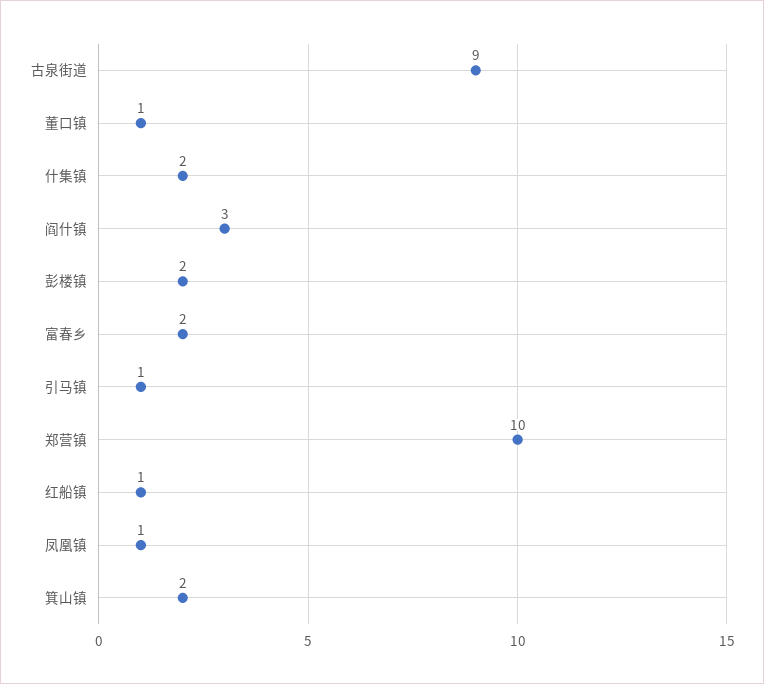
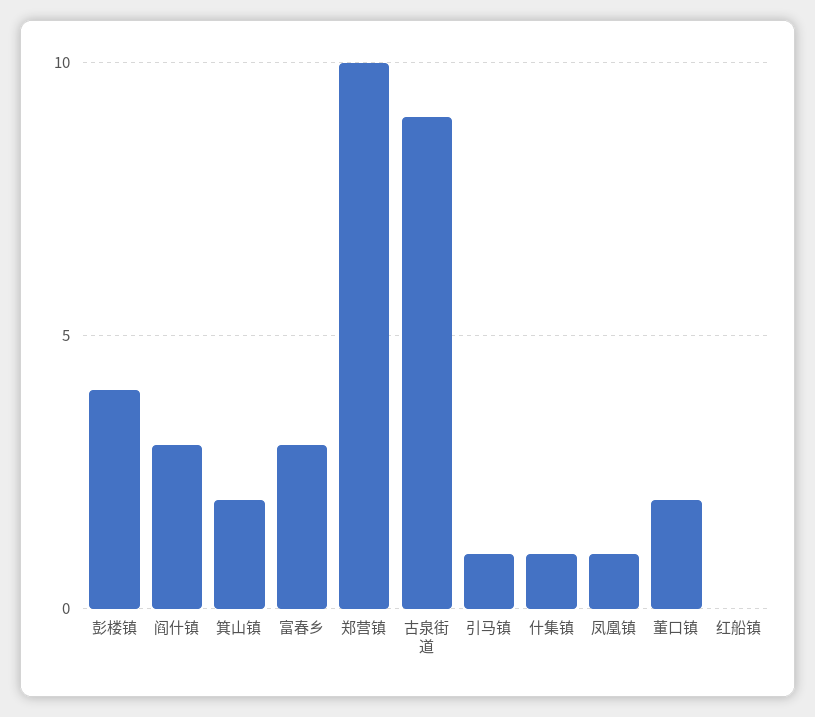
  {
    "古泉街道": 9,
-   "董口镇": 1,
+   "董口镇": 2,
-   "什集镇": 2,
+   "什集镇": 1,
    "阎什镇": 3,
-   "彭楼镇": 2,
+   "彭楼镇": 4,
-   "富春乡": 2,
+   "富春乡": 3,
    "引马镇": 1,
    "郑营镇": 10,
-   "红船镇": 1,
+   "红船镇": 0,
    "凤凰镇": 1,
    "箕山镇": 2
  }

